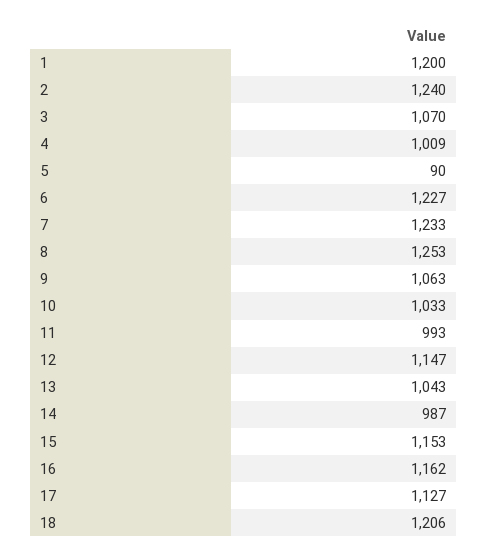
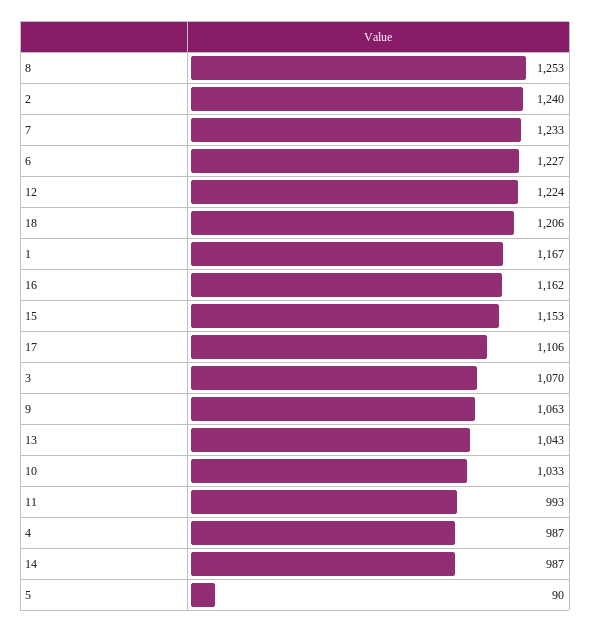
  {
-   "1": 1200,
+   "1": 1167,
    "2": 1240,
    "3": 1070,
-   "4": 1009,
+   "4": 987,
    "5": 90,
    "6": 1227,
    "7": 1233,
    "8": 1253,
    "9": 1063,
    "10": 1033,
    "11": 993,
-   "12": 1147,
+   "12": 1224,
    "13": 1043,
    "14": 987,
    "15": 1153,
    "16": 1162,
-   "17": 1127,
+   "17": 1106,
    "18": 1206
  }

